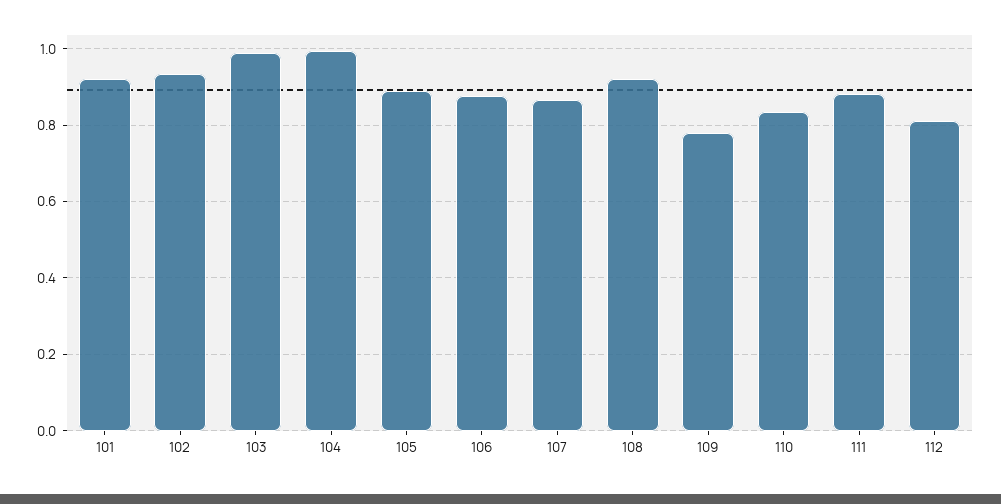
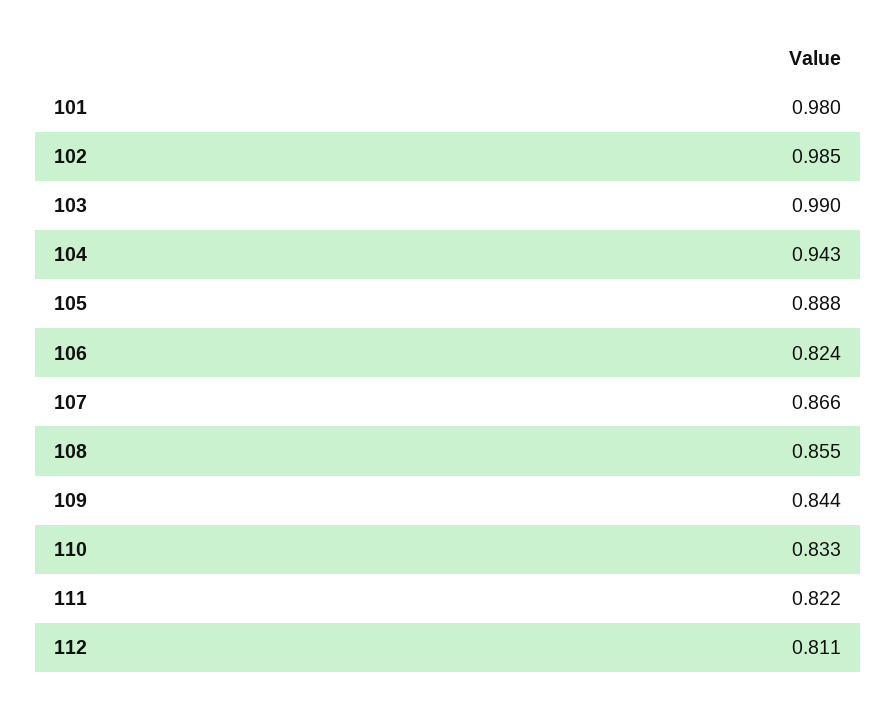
  {
-   "101": 0.92,
+   "101": 0.98,
-   "102": 0.94,
+   "102": 0.985,
    "103": 0.99,
-   "104": 1,
+   "104": 0.943,
    "105": 0.888,
-   "106": 0.88,
+   "106": 0.824,
    "107": 0.866,
-   "108": 0.92,
+   "108": 0.855,
-   "109": 0.78,
+   "109": 0.844,
    "110": 0.833,
-   "111": 0.88,
+   "111": 0.822,
    "112": 0.811
  }

